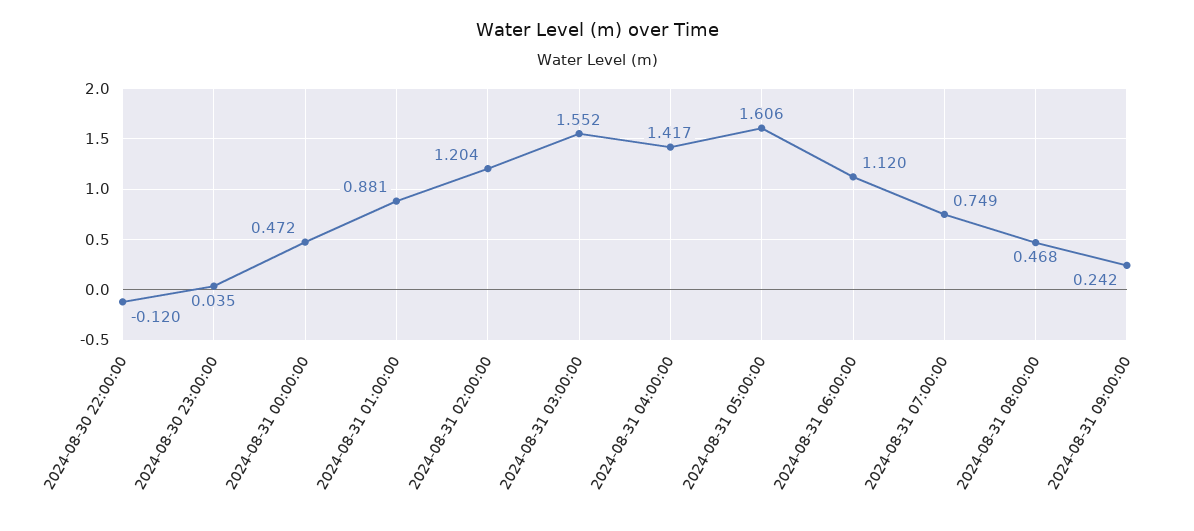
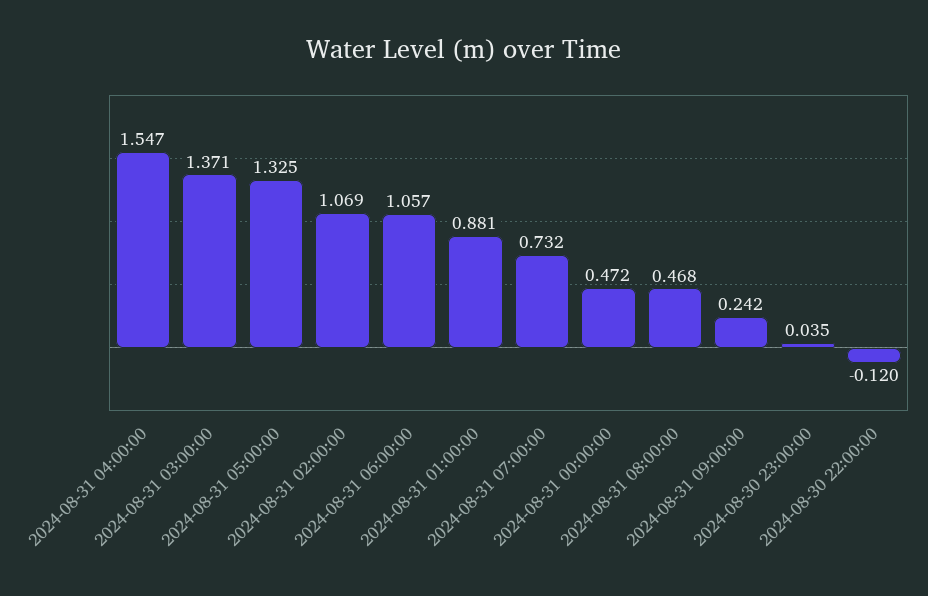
  {
    "2024-08-30 22:00:00": -0.12,
    "2024-08-30 23:00:00": 0.035,
    "2024-08-31 00:00:00": 0.472,
    "2024-08-31 01:00:00": 0.881,
-   "2024-08-31 02:00:00": 1.204,
+   "2024-08-31 02:00:00": 1.069,
-   "2024-08-31 03:00:00": 1.552,
+   "2024-08-31 03:00:00": 1.371,
-   "2024-08-31 04:00:00": 1.417,
+   "2024-08-31 04:00:00": 1.547,
-   "2024-08-31 05:00:00": 1.606,
+   "2024-08-31 05:00:00": 1.325,
-   "2024-08-31 06:00:00": 1.12,
+   "2024-08-31 06:00:00": 1.057,
-   "2024-08-31 07:00:00": 0.749,
+   "2024-08-31 07:00:00": 0.732,
    "2024-08-31 08:00:00": 0.468,
    "2024-08-31 09:00:00": 0.242
  }

